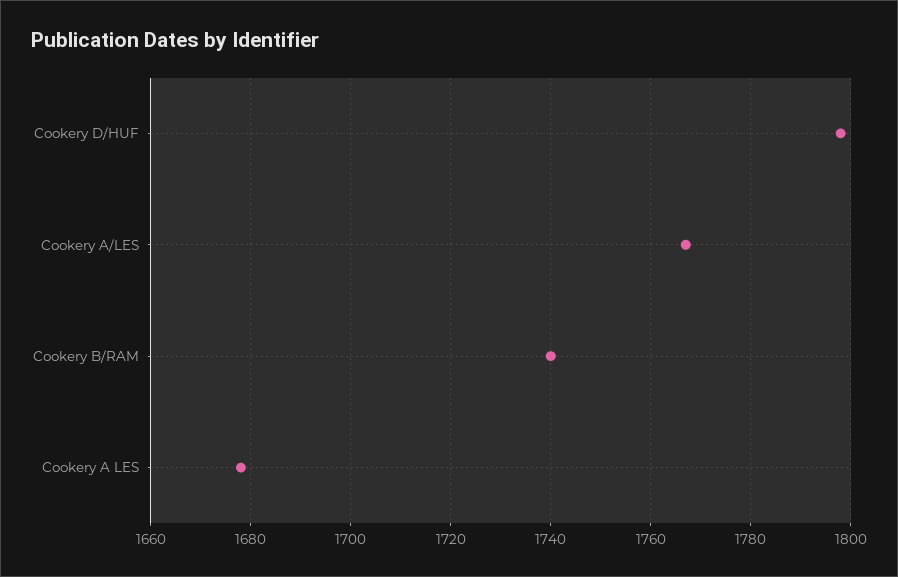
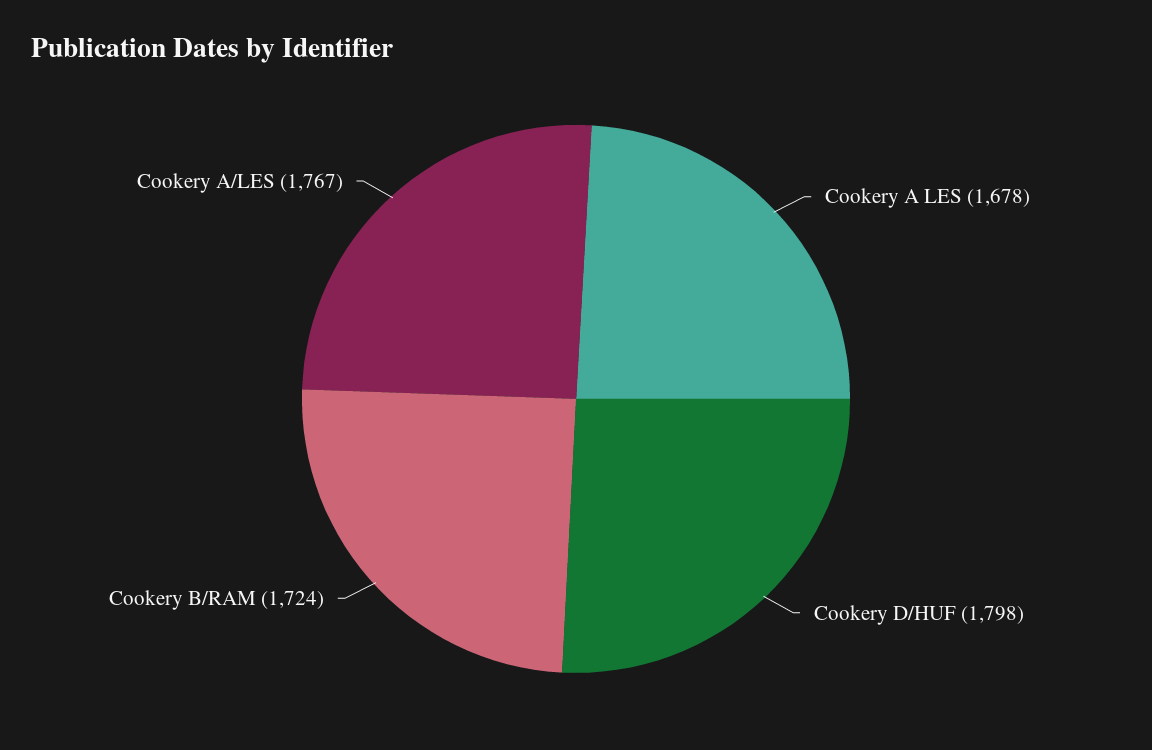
  {
    "Cookery D/HUF": 1798,
    "Cookery A/LES": 1767,
-   "Cookery B/RAM": 1740,
+   "Cookery B/RAM": 1724,
    "Cookery A LES": 1678
  }

